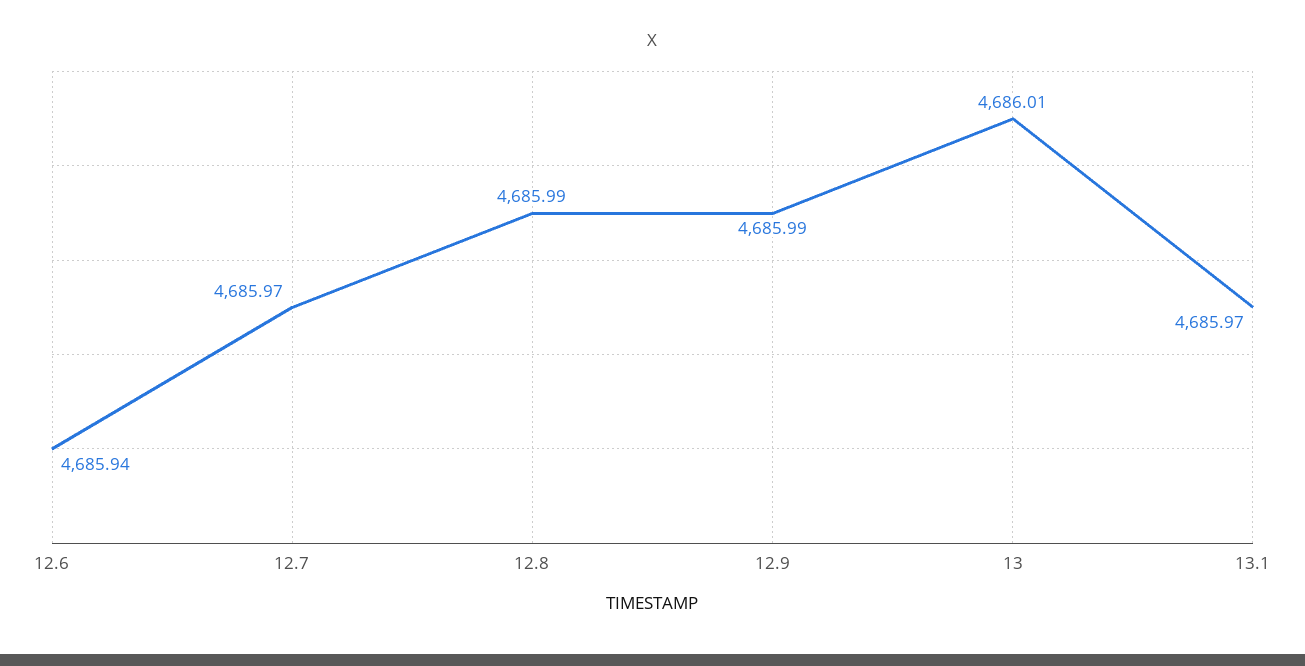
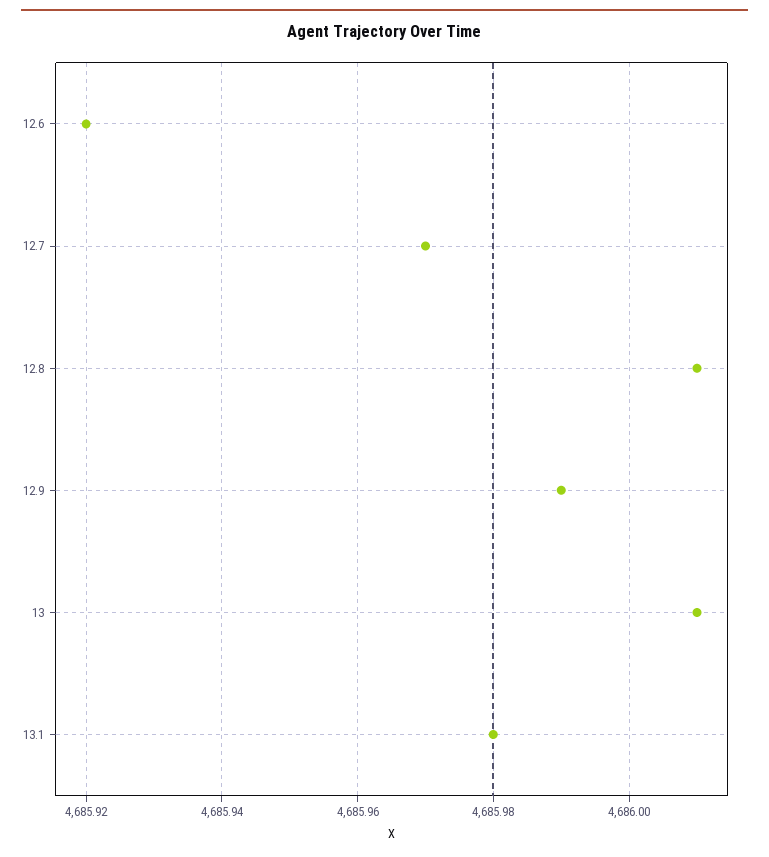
  {
-   "12.6": 4685.94,
+   "12.6": 4685.92,
    "12.7": 4685.97,
-   "12.8": 4685.99,
+   "12.8": 4686.01,
    "12.9": 4685.99,
    "13": 4686.01,
-   "13.1": 4685.97
+   "13.1": 4685.98
  }

